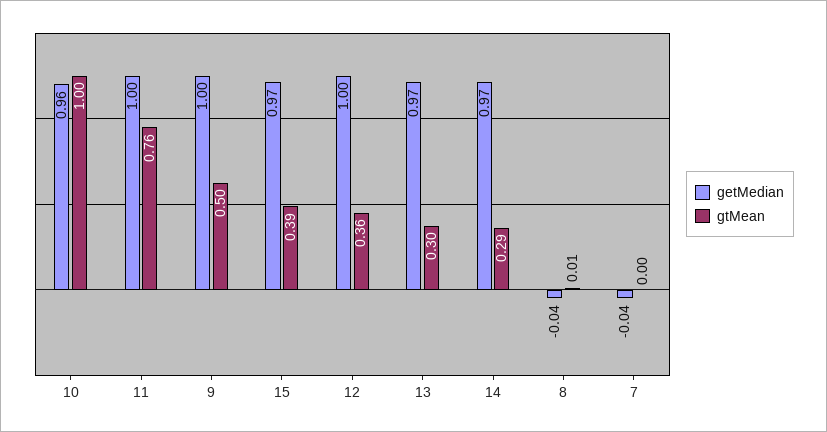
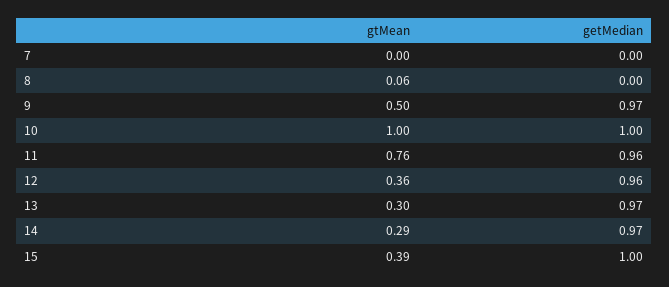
  {
    "getMedian": {
-     "10": 0.96,
+     "10": 1,
-     "11": 1,
+     "11": 0.96,
-     "9": 1,
+     "9": 0.97,
-     "15": 0.97,
+     "15": 1,
-     "12": 1,
+     "12": 0.96,
      "13": 0.97,
      "14": 0.97,
-     "8": -0.04,
+     "8": 0,
-     "7": -0.04
+     "7": 0
    },
    "gtMean": {
      "10": 1,
      "11": 0.76,
      "9": 0.5,
      "15": 0.39,
      "12": 0.36,
      "13": 0.3,
      "14": 0.29,
-     "8": 0.01,
+     "8": 0.06,
      "7": 0
    }
  }

